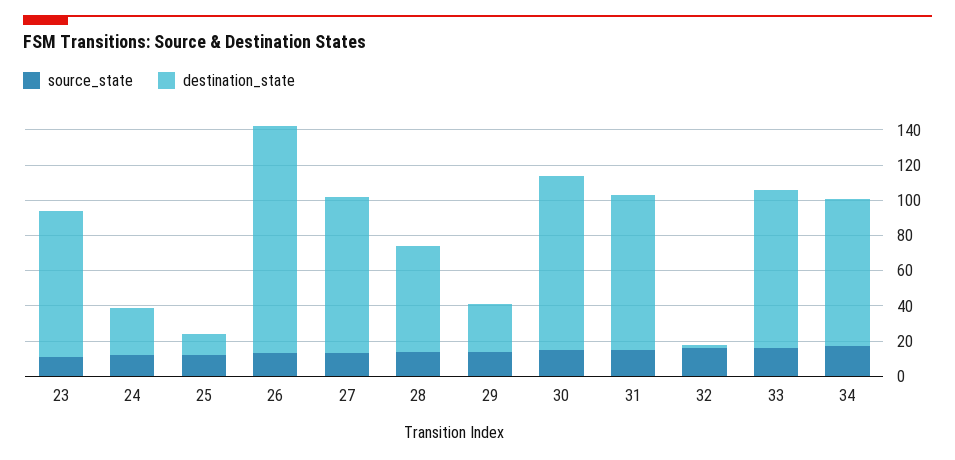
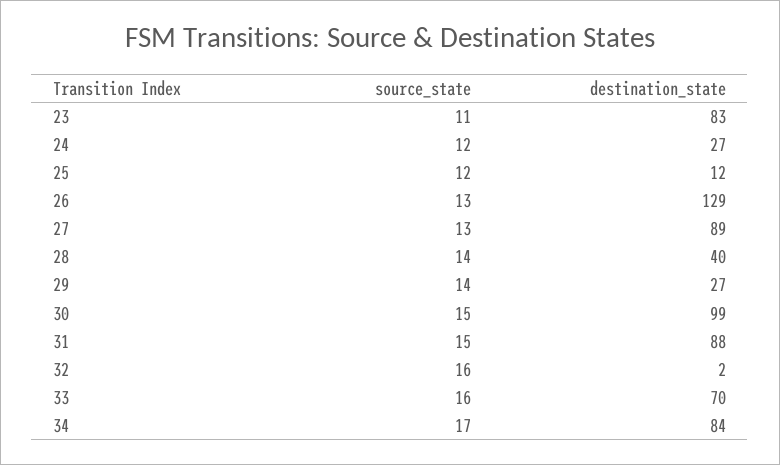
  {
    "source_state": {
      "23": 11,
      "24": 12,
      "25": 12,
      "26": 13,
      "27": 13,
      "28": 14,
      "29": 14,
      "30": 15,
      "31": 15,
      "32": 16,
      "33": 16,
      "34": 17
    },
    "destination_state": {
      "23": 83,
      "24": 27,
      "25": 12,
      "26": 129,
      "27": 89,
-     "28": 60,
+     "28": 40,
      "29": 27,
      "30": 99,
      "31": 88,
      "32": 2,
-     "33": 90,
+     "33": 70,
      "34": 84
    }
  }

